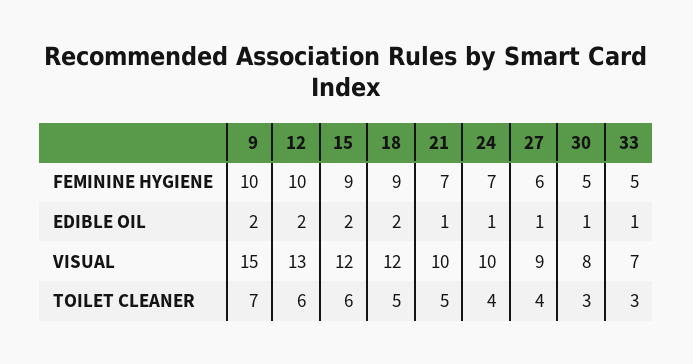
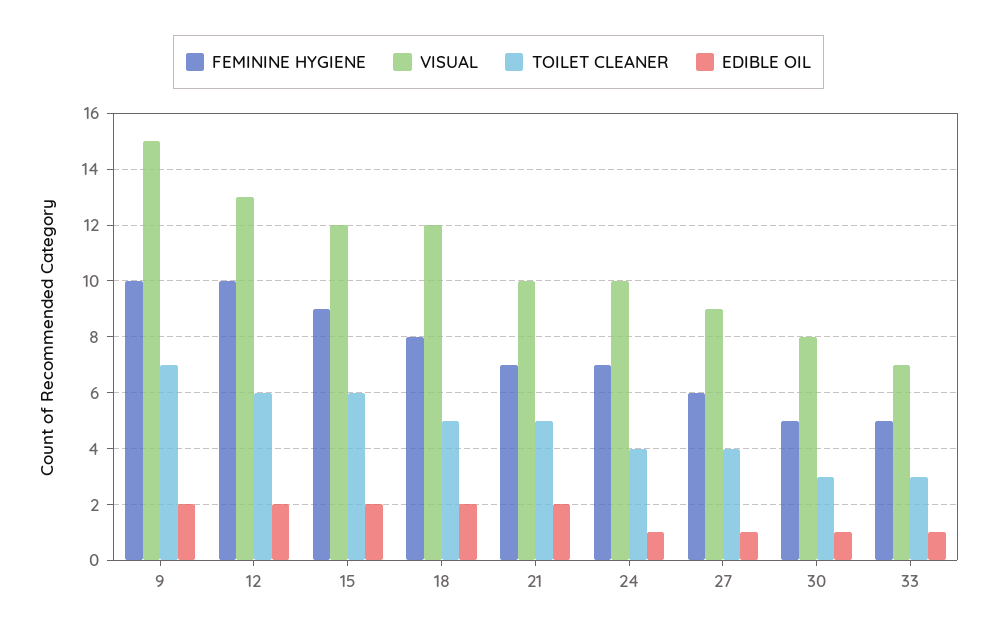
  {
    "FEMININE HYGIENE": {
      "9": 10,
      "12": 10,
      "15": 9,
-     "18": 9,
+     "18": 8,
      "21": 7,
      "24": 7,
      "27": 6,
      "30": 5,
      "33": 5
    },
    "EDIBLE OIL": {
      "9": 2,
      "12": 2,
      "15": 2,
      "18": 2,
-     "21": 1,
+     "21": 2,
      "24": 1,
      "27": 1,
      "30": 1,
      "33": 1
    },
    "VISUAL": {
      "9": 15,
      "12": 13,
      "15": 12,
      "18": 12,
      "21": 10,
      "24": 10,
      "27": 9,
      "30": 8,
      "33": 7
    },
    "TOILET CLEANER": {
      "9": 7,
      "12": 6,
      "15": 6,
      "18": 5,
      "21": 5,
      "24": 4,
      "27": 4,
      "30": 3,
      "33": 3
    }
  }

